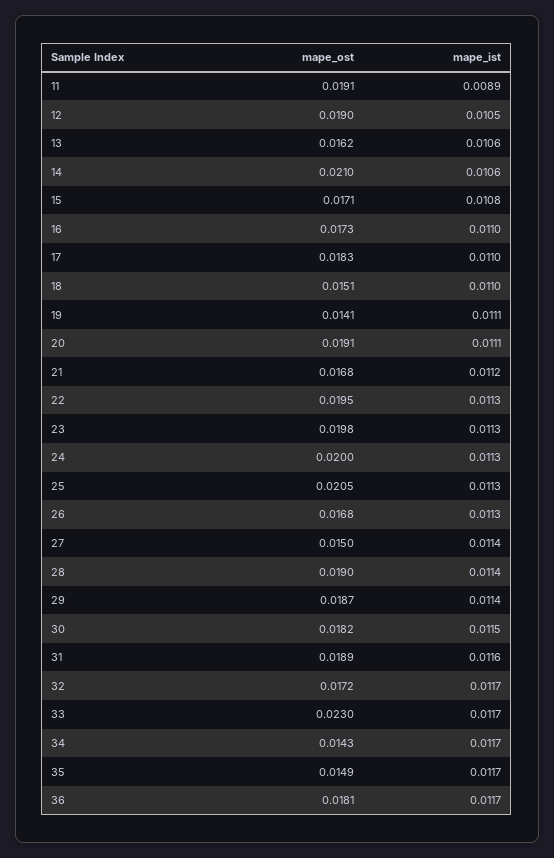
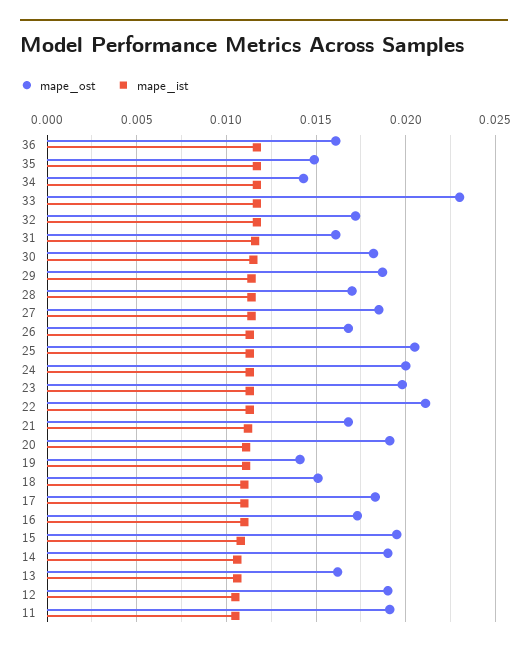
  {
    "mape_ost": {
      "11": 0.0191,
      "12": 0.019,
      "13": 0.0162,
-     "14": 0.021,
+     "14": 0.019,
-     "15": 0.0171,
+     "15": 0.0195,
      "16": 0.0173,
      "17": 0.0183,
      "18": 0.0151,
      "19": 0.0141,
      "20": 0.0191,
      "21": 0.0168,
-     "22": 0.0195,
+     "22": 0.021,
      "23": 0.0198,
      "24": 0.02,
      "25": 0.0205,
      "26": 0.0168,
-     "27": 0.015,
+     "27": 0.0185,
-     "28": 0.019,
+     "28": 0.017,
      "29": 0.0187,
      "30": 0.0182,
-     "31": 0.0189,
+     "31": 0.016,
      "32": 0.0172,
      "33": 0.023,
      "34": 0.0143,
      "35": 0.0149,
-     "36": 0.0181
+     "36": 0.016
    },
    "mape_ist": {
-     "11": 0.0089,
+     "11": 0.0105,
      "12": 0.0105,
      "13": 0.0106,
      "14": 0.0106,
      "15": 0.0108,
      "16": 0.011,
      "17": 0.011,
      "18": 0.011,
      "19": 0.0111,
      "20": 0.0111,
      "21": 0.0112,
      "22": 0.0113,
      "23": 0.0113,
      "24": 0.0113,
      "25": 0.0113,
      "26": 0.0113,
      "27": 0.0114,
      "28": 0.0114,
      "29": 0.0114,
      "30": 0.0115,
      "31": 0.0116,
      "32": 0.0117,
      "33": 0.0117,
      "34": 0.0117,
      "35": 0.0117,
      "36": 0.0117
    }
  }

